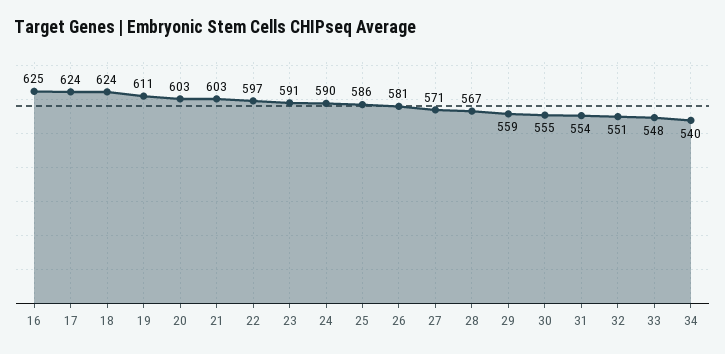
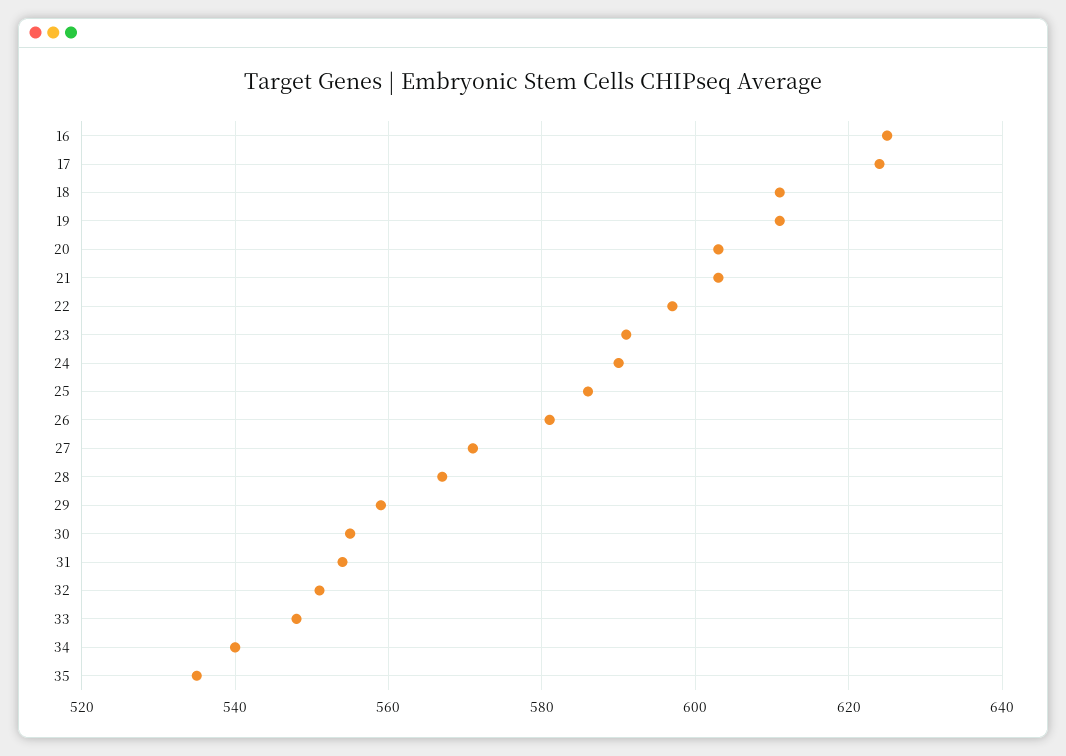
  {
    "16": 625,
    "17": 624,
-   "18": 624,
+   "18": 610,
    "19": 611,
    "20": 603,
    "21": 603,
    "22": 597,
    "23": 591,
    "24": 590,
    "25": 586,
    "26": 581,
    "27": 571,
    "28": 567,
    "29": 559,
    "30": 555,
    "31": 554,
    "32": 551,
    "33": 548,
-   "34": 540
+   "34": 540,
+   "35": 535
  }

